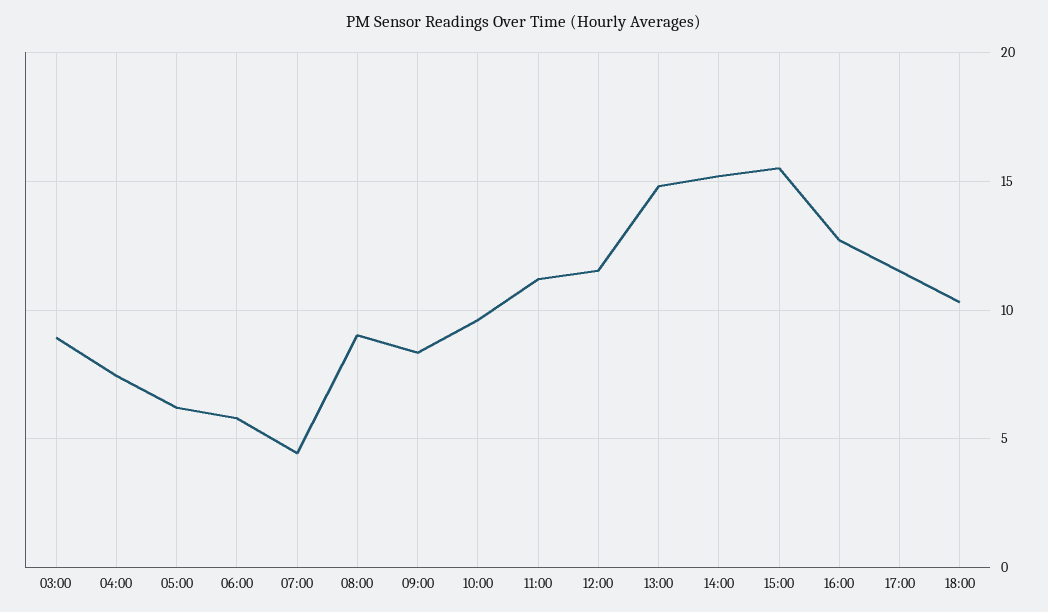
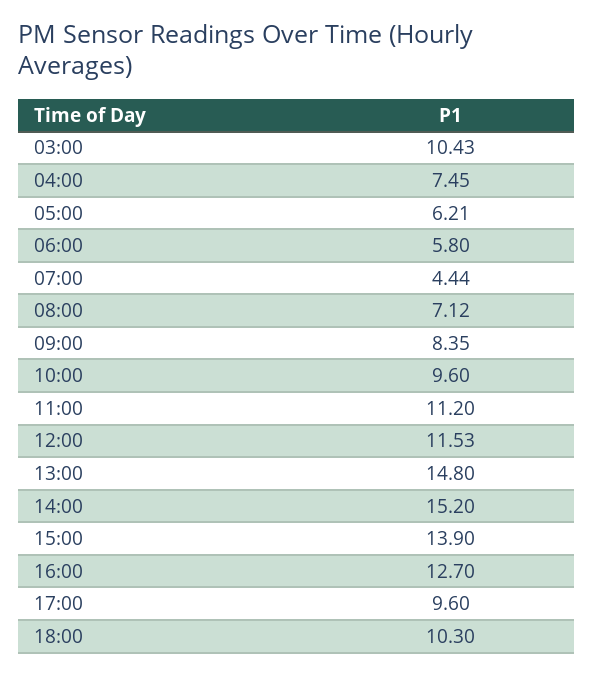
  {
-   "03:00": 9,
+   "03:00": 10.43,
    "04:00": 7.45,
    "05:00": 6.21,
    "06:00": 5.8,
    "07:00": 4.44,
-   "08:00": 9,
+   "08:00": 7.12,
    "09:00": 8.35,
    "10:00": 9.6,
    "11:00": 11.2,
    "12:00": 11.53,
    "13:00": 14.8,
    "14:00": 15.2,
-   "15:00": 15.5,
+   "15:00": 13.9,
    "16:00": 12.7,
-   "17:00": 11.5,
+   "17:00": 9.6,
    "18:00": 10.3
  }

